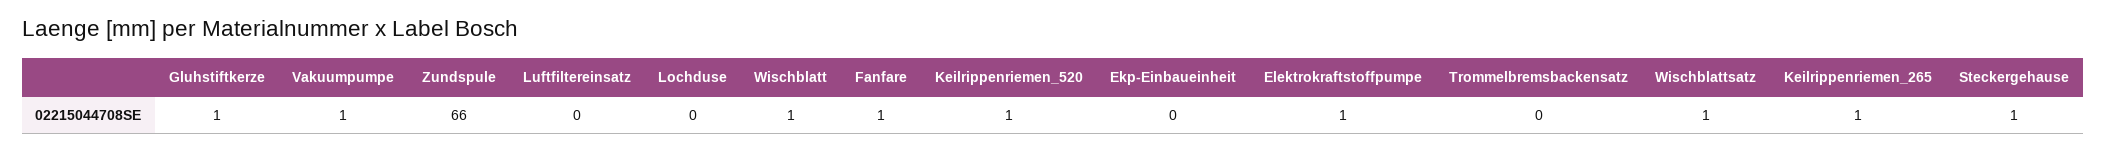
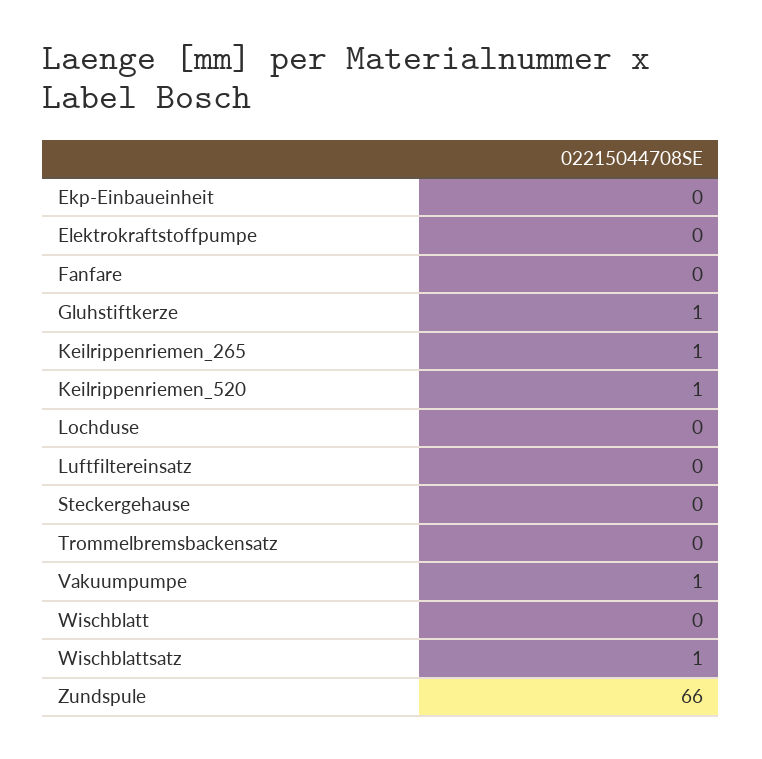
  {
    "Gluhstiftkerze": 1,
    "Vakuumpumpe": 1,
    "Zundspule": 66,
    "Luftfiltereinsatz": 0,
    "Lochduse": 0,
-   "Wischblatt": 1,
+   "Wischblatt": 0,
-   "Fanfare": 1,
+   "Fanfare": 0,
    "Keilrippenriemen_520": 1,
    "Ekp-Einbaueinheit": 0,
-   "Elektrokraftstoffpumpe": 1,
+   "Elektrokraftstoffpumpe": 0,
    "Trommelbremsbackensatz": 0,
    "Wischblattsatz": 1,
    "Keilrippenriemen_265": 1,
-   "Steckergehause": 1
+   "Steckergehause": 0
  }

